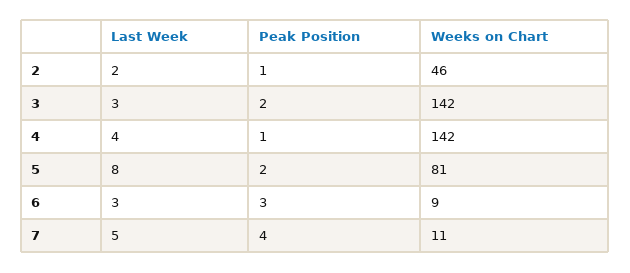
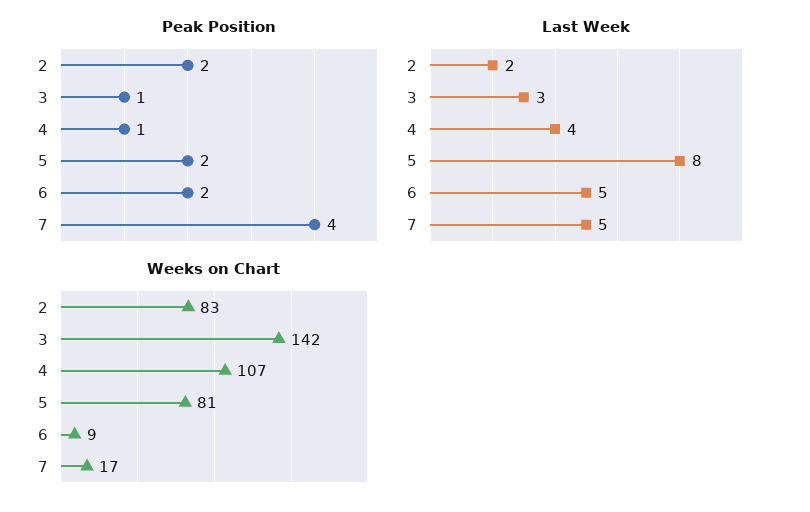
  {
    "Last Week": {
      "2": 2,
      "3": 3,
      "4": 4,
      "5": 8,
-     "6": 3,
+     "6": 5,
      "7": 5
    },
    "Peak Position": {
-     "2": 1,
+     "2": 2,
-     "3": 2,
+     "3": 1,
      "4": 1,
      "5": 2,
-     "6": 3,
+     "6": 2,
      "7": 4
    },
    "Weeks on Chart": {
-     "2": 46,
+     "2": 83,
      "3": 142,
-     "4": 142,
+     "4": 107,
      "5": 81,
      "6": 9,
-     "7": 11
+     "7": 17
    }
  }

